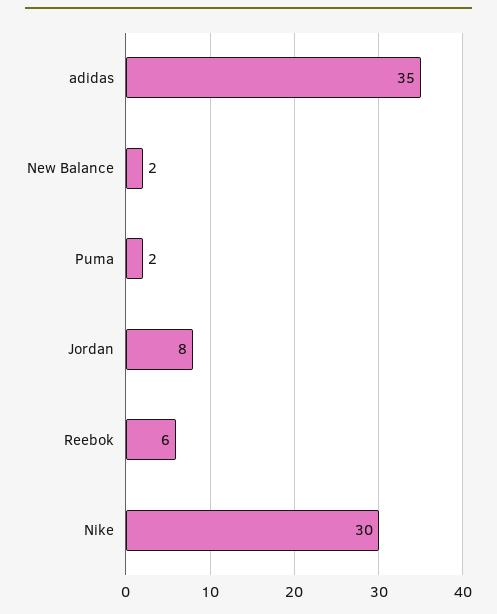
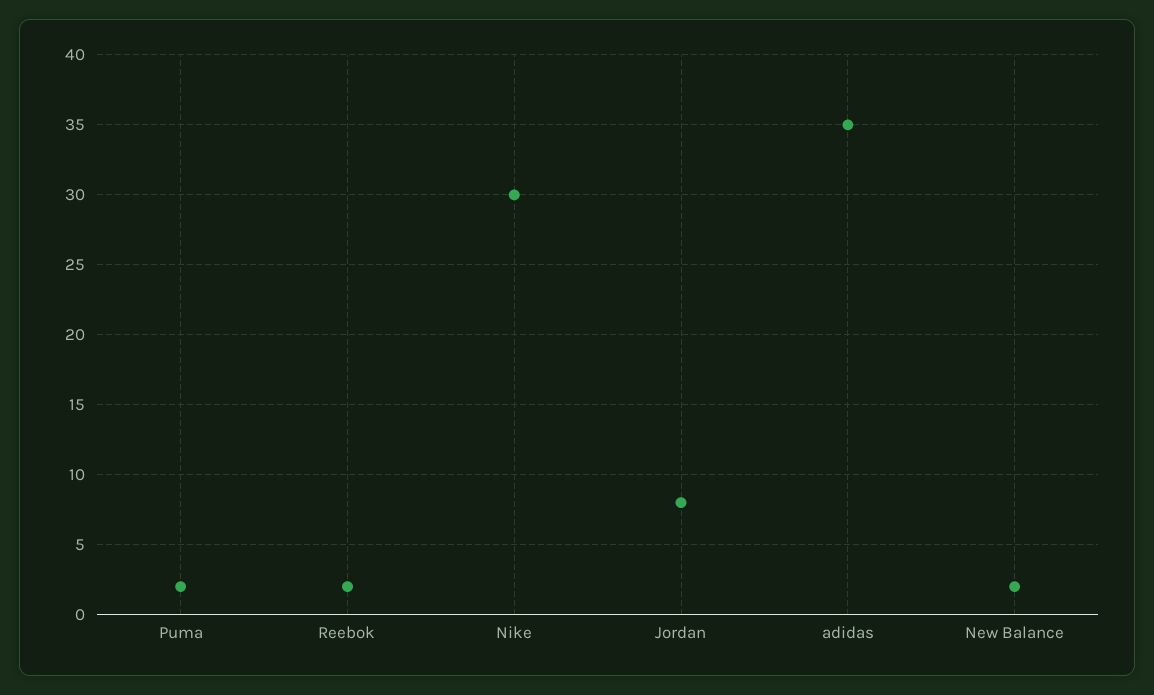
  {
    "adidas": 35,
    "New Balance": 2,
    "Puma": 2,
    "Jordan": 8,
-   "Reebok": 6,
+   "Reebok": 2,
    "Nike": 30
  }

